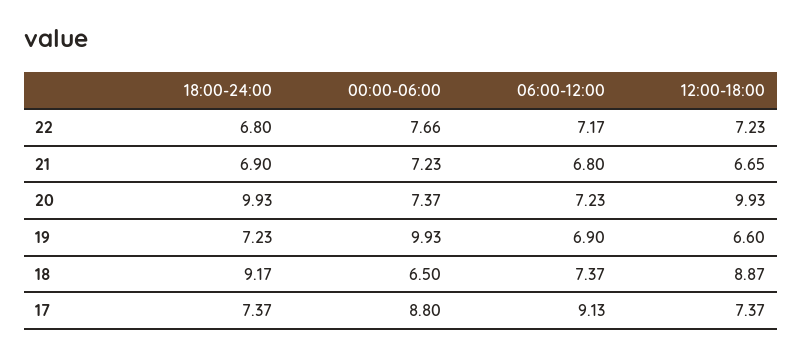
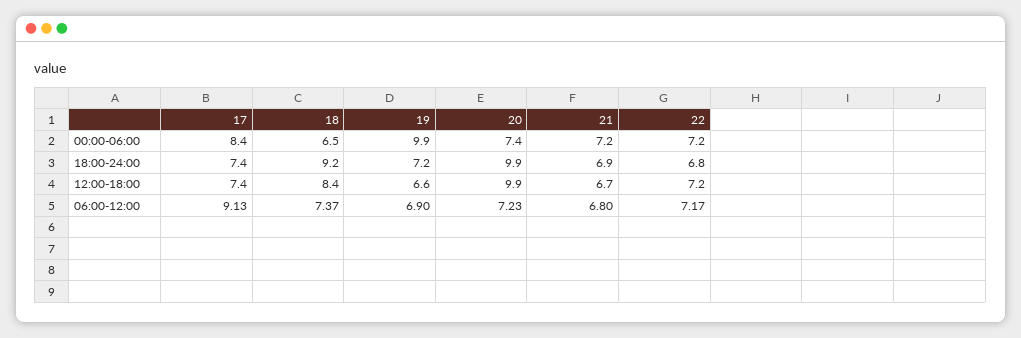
  {
    "18:00-24:00": {
      "22": 6.8,
      "21": 6.9,
      "20": 9.93,
      "19": 7.23,
      "18": 9.17,
      "17": 7.37
    },
    "00:00-06:00": {
-     "22": 7.66,
+     "22": 7.2,
      "21": 7.23,
      "20": 7.37,
      "19": 9.93,
      "18": 6.5,
-     "17": 8.8
+     "17": 8.4
    },
    "06:00-12:00": {
      "22": 7.17,
      "21": 6.8,
      "20": 7.23,
      "19": 6.9,
      "18": 7.37,
      "17": 9.13
    },
    "12:00-18:00": {
      "22": 7.23,
      "21": 6.65,
      "20": 9.93,
      "19": 6.6,
-     "18": 8.87,
+     "18": 8.4,
      "17": 7.37
    }
  }

